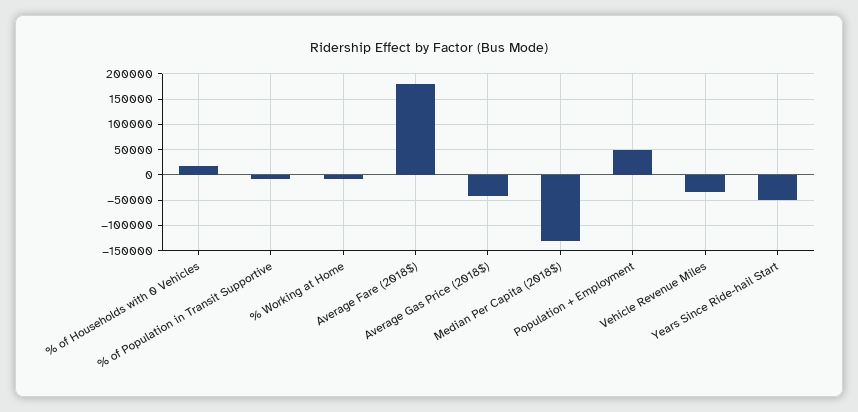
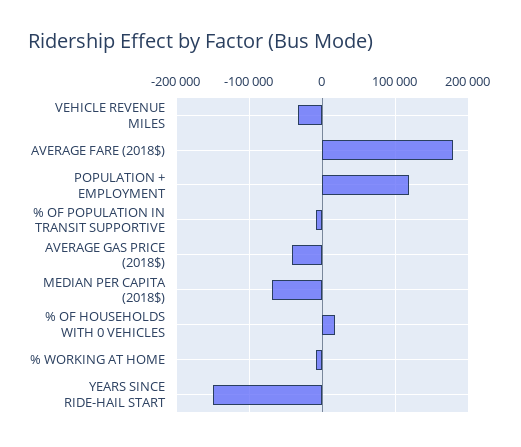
  {
    "% of Households with 0 Vehicles": 20000,
    "% of Population in Transit Supportive": -10000,
    "% Working at Home": -10000,
    "Average Fare (2018$)": 180000,
    "Average Gas Price (2018$)": -40000,
-   "Median Per Capita (2018$)": -125000,
+   "Median Per Capita (2018$)": -70000,
-   "Population + Employment": 50000,
+   "Population + Employment": 120000,
    "Vehicle Revenue Miles": -30000,
-   "Years Since Ride-hail Start": -50000
+   "Years Since Ride-hail Start": -150000
  }

